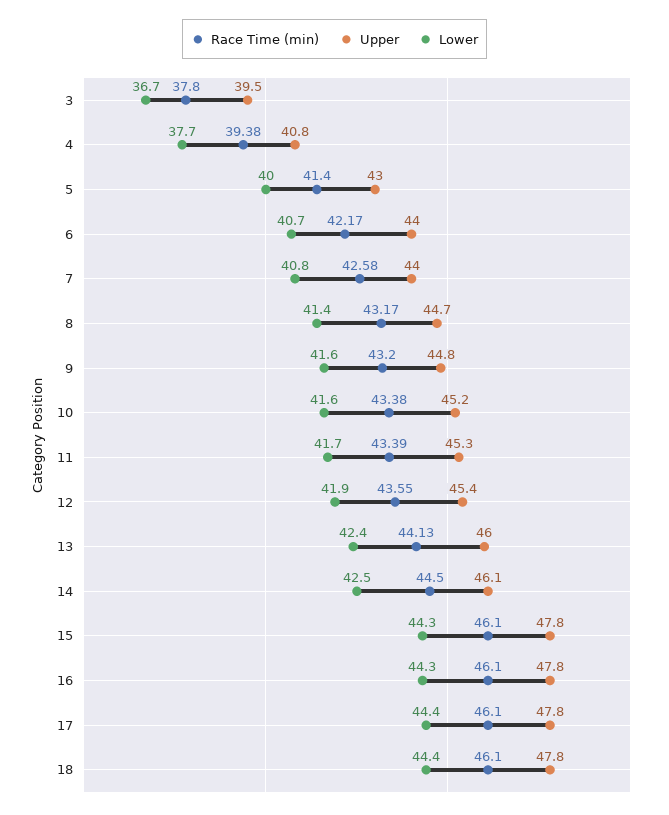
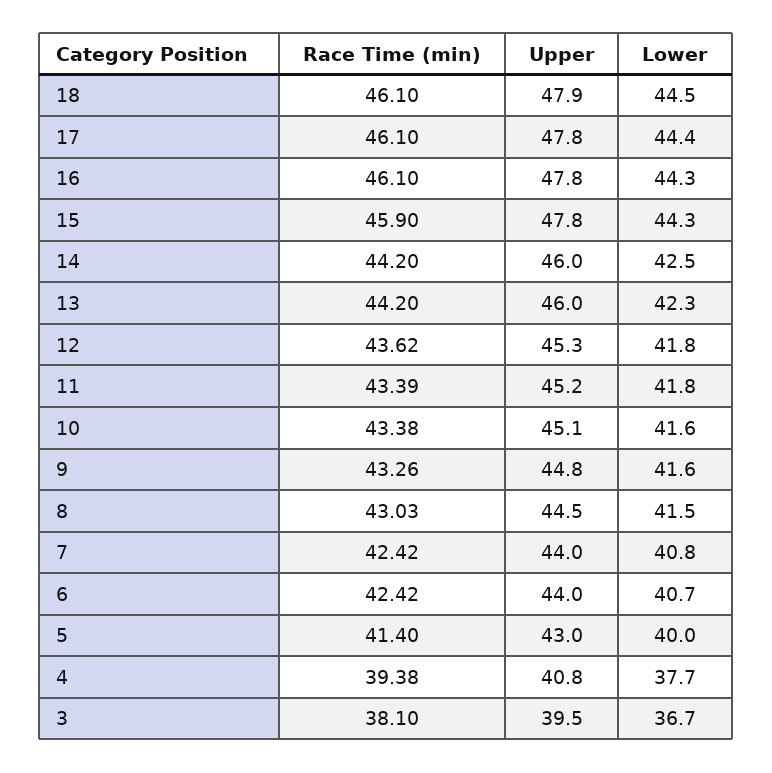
  {
    "Race Time (min)": {
-     "3": 37.8,
+     "3": 38.1,
      "4": 39.38,
      "5": 41.4,
-     "6": 42.17,
+     "6": 42.42,
-     "7": 42.58,
+     "7": 42.42,
-     "8": 43.17,
+     "8": 43.03,
-     "9": 43.2,
+     "9": 43.26,
      "10": 43.38,
      "11": 43.39,
-     "12": 43.55,
+     "12": 43.62,
-     "13": 44.13,
+     "13": 44.2,
-     "14": 44.5,
+     "14": 44.2,
-     "15": 46.1,
+     "15": 45.9,
      "16": 46.1,
      "17": 46.1,
      "18": 46.1
    },
    "Upper": {
      "3": 39.5,
      "4": 40.8,
      "5": 43,
      "6": 44,
      "7": 44,
-     "8": 44.7,
+     "8": 44.5,
      "9": 44.8,
-     "10": 45.2,
+     "10": 45.1,
-     "11": 45.3,
+     "11": 45.2,
-     "12": 45.4,
+     "12": 45.3,
      "13": 46,
-     "14": 46.1,
+     "14": 46,
      "15": 47.8,
      "16": 47.8,
      "17": 47.8,
-     "18": 47.8
+     "18": 47.9
    },
    "Lower": {
      "3": 36.7,
      "4": 37.7,
      "5": 40,
      "6": 40.7,
      "7": 40.8,
-     "8": 41.4,
+     "8": 41.5,
      "9": 41.6,
      "10": 41.6,
-     "11": 41.7,
+     "11": 41.8,
-     "12": 41.9,
+     "12": 41.8,
-     "13": 42.4,
+     "13": 42.3,
      "14": 42.5,
      "15": 44.3,
      "16": 44.3,
      "17": 44.4,
-     "18": 44.4
+     "18": 44.5
    }
  }

